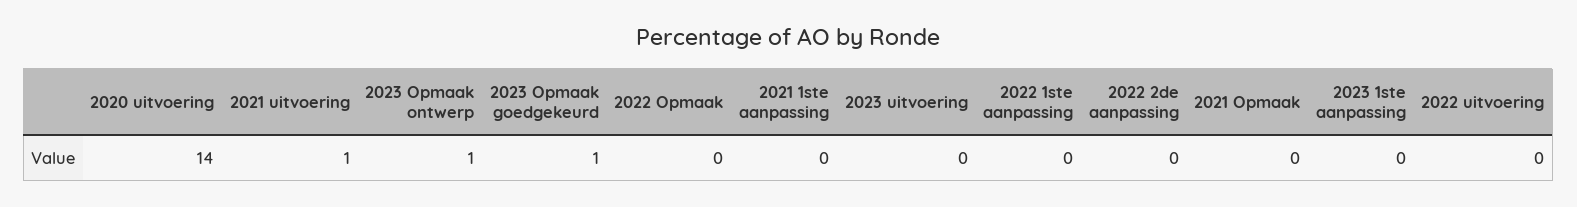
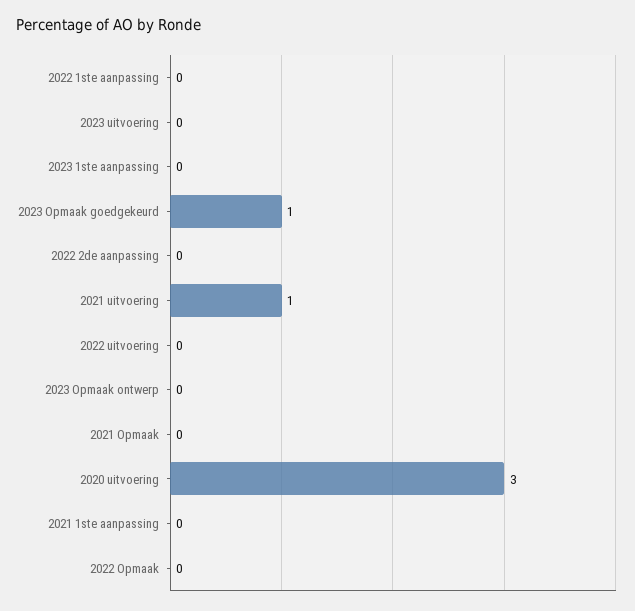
  {
-   "2020 uitvoering": 14,
+   "2020 uitvoering": 3,
    "2021 uitvoering": 1,
-   "2023 Opmaak ontwerp": 1,
+   "2023 Opmaak ontwerp": 0,
    "2023 Opmaak goedgekeurd": 1,
    "2022 Opmaak": 0,
    "2021 1ste aanpassing": 0,
    "2023 uitvoering": 0,
    "2022 1ste aanpassing": 0,
    "2022 2de aanpassing": 0,
    "2021 Opmaak": 0,
    "2023 1ste aanpassing": 0,
    "2022 uitvoering": 0
  }

